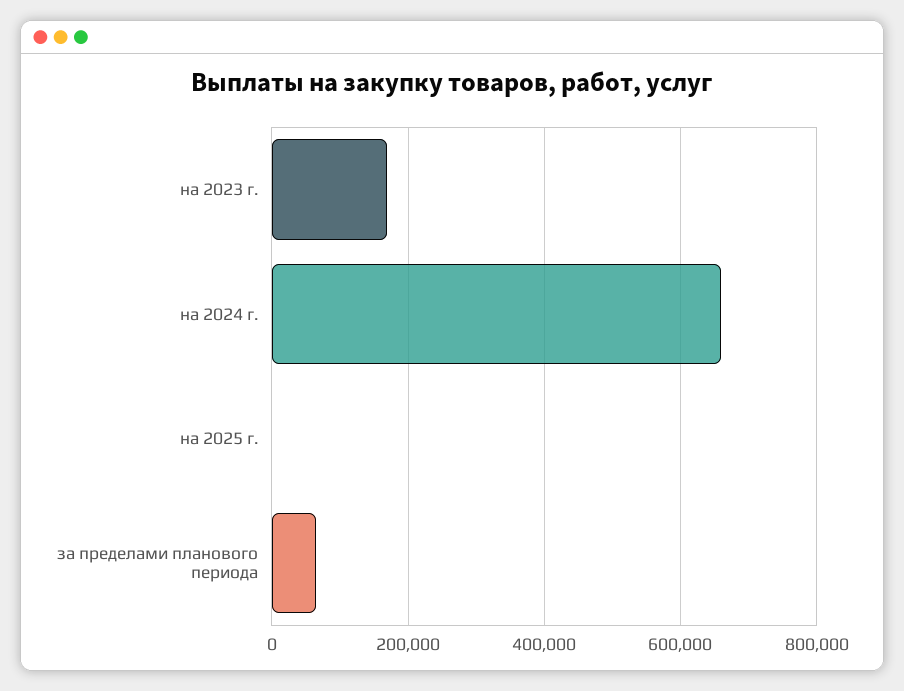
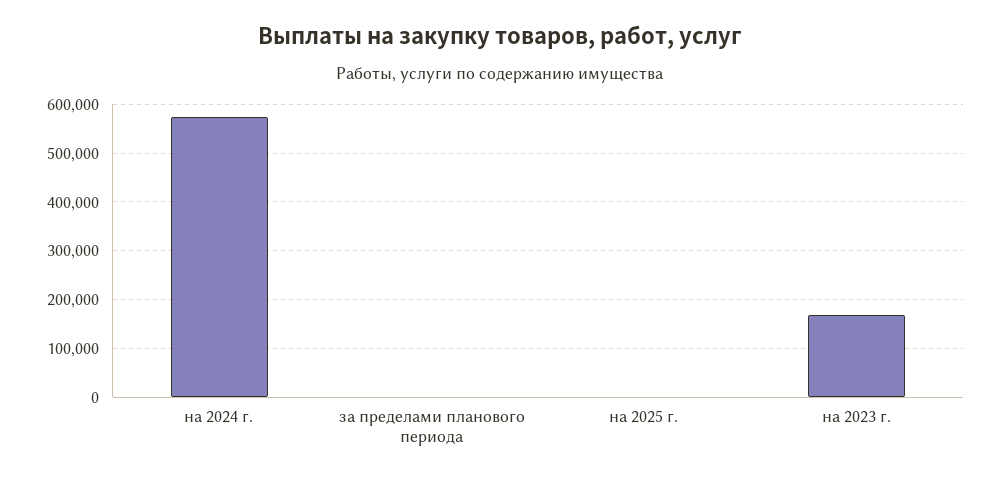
  {
    "на 2023 г.": 160000,
-   "на 2024 г.": 660000,
+   "на 2024 г.": 580000,
    "на 2025 г.": 0,
-   "за пределами планового периода": 60000
+   "за пределами планового периода": 0
  }

